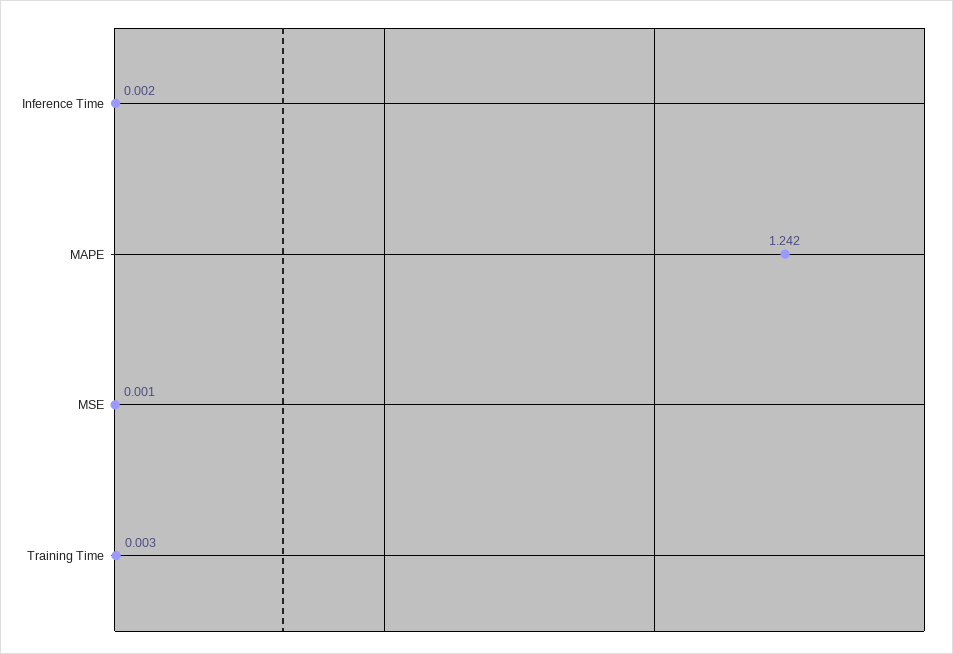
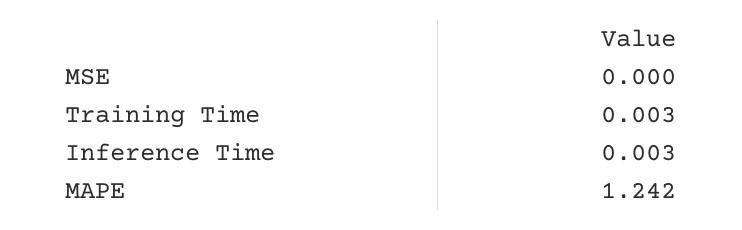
  {
-   "Inference Time": 0.002,
+   "Inference Time": 0.003,
    "MAPE": 1.242,
-   "MSE": 0.001,
+   "MSE": 0,
    "Training Time": 0.003
  }

